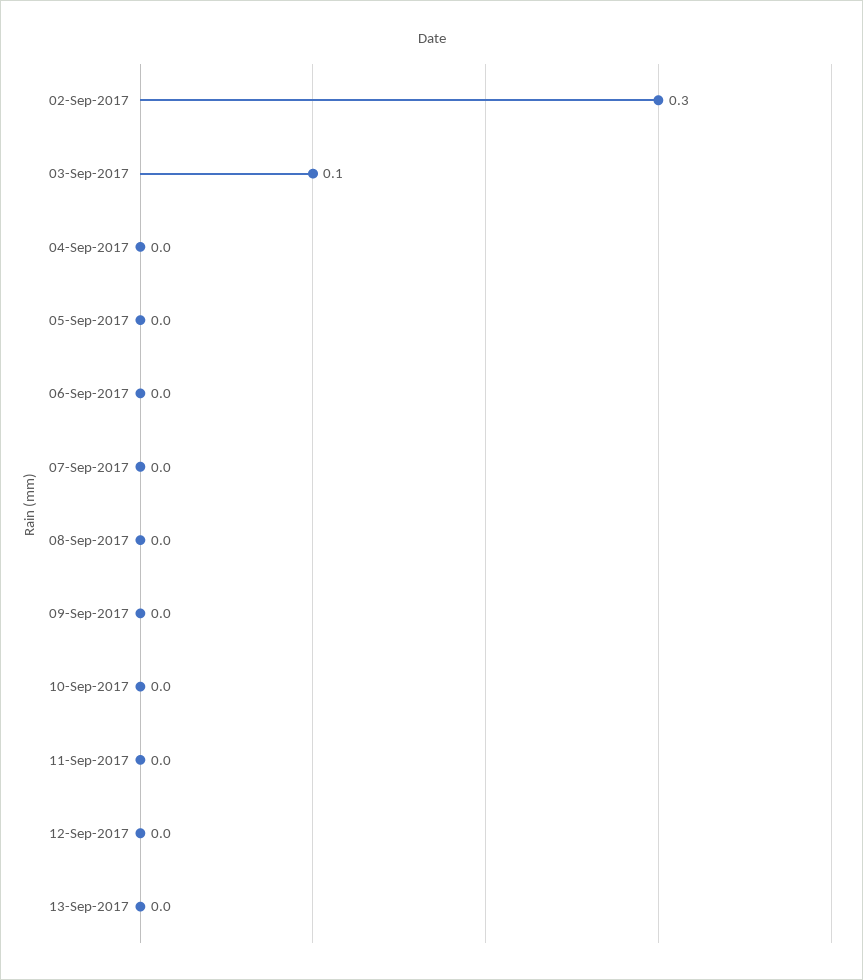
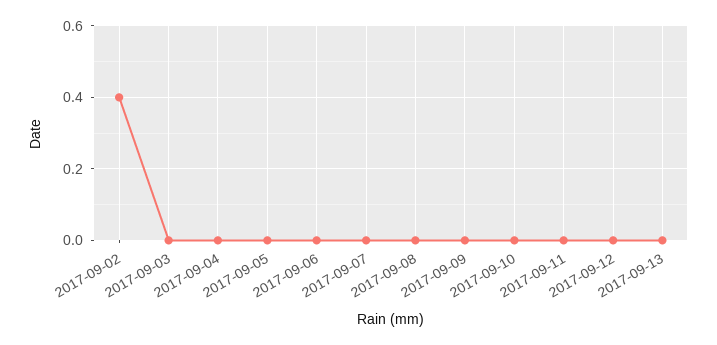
  {
-   "02-Sep-2017": 0.3,
+   "02-Sep-2017": 0.4,
-   "03-Sep-2017": 0.1,
+   "03-Sep-2017": 0,
    "04-Sep-2017": 0,
    "05-Sep-2017": 0,
    "06-Sep-2017": 0,
    "07-Sep-2017": 0,
    "08-Sep-2017": 0,
    "09-Sep-2017": 0,
    "10-Sep-2017": 0,
    "11-Sep-2017": 0,
    "12-Sep-2017": 0,
    "13-Sep-2017": 0
  }

